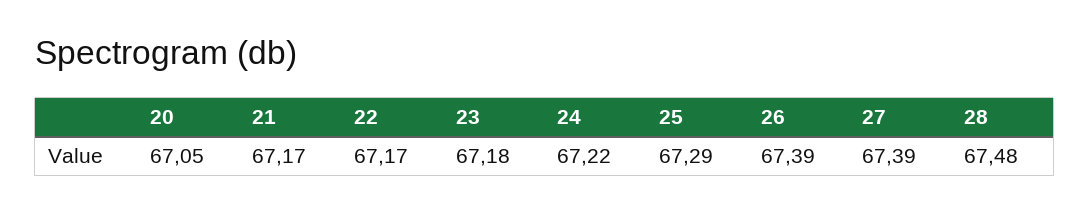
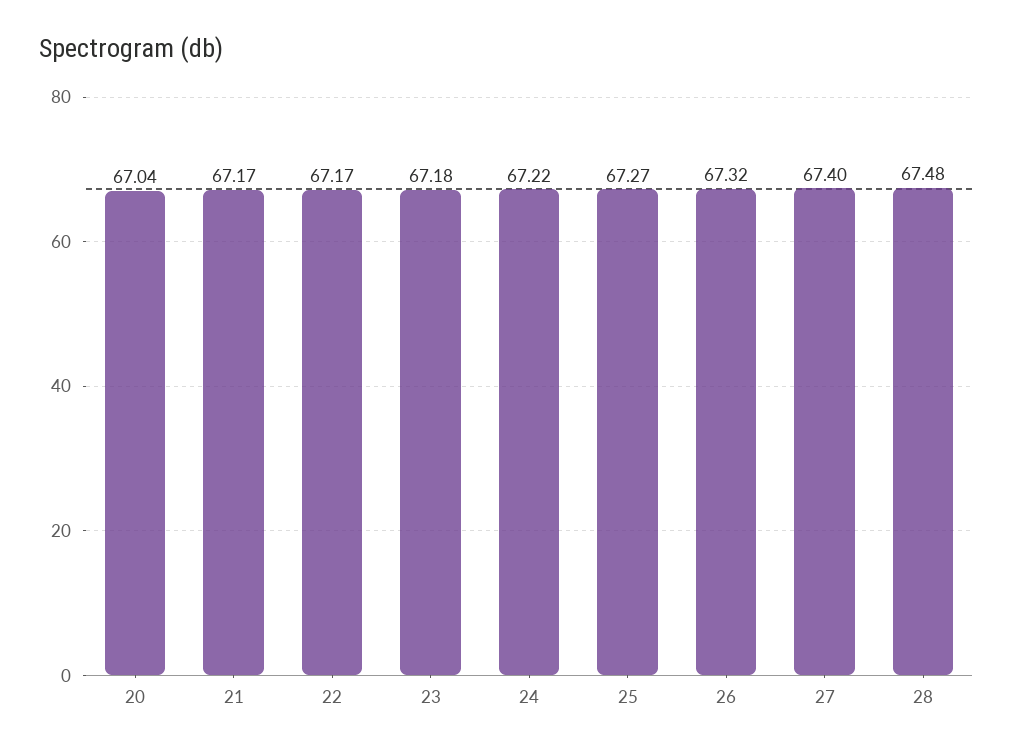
  {
-   "20": 67.05,
+   "20": 67.04,
    "21": 67.17,
    "22": 67.17,
    "23": 67.18,
    "24": 67.22,
-   "25": 67.29,
+   "25": 67.27,
-   "26": 67.39,
+   "26": 67.32,
-   "27": 67.39,
+   "27": 67.4,
    "28": 67.48
  }

